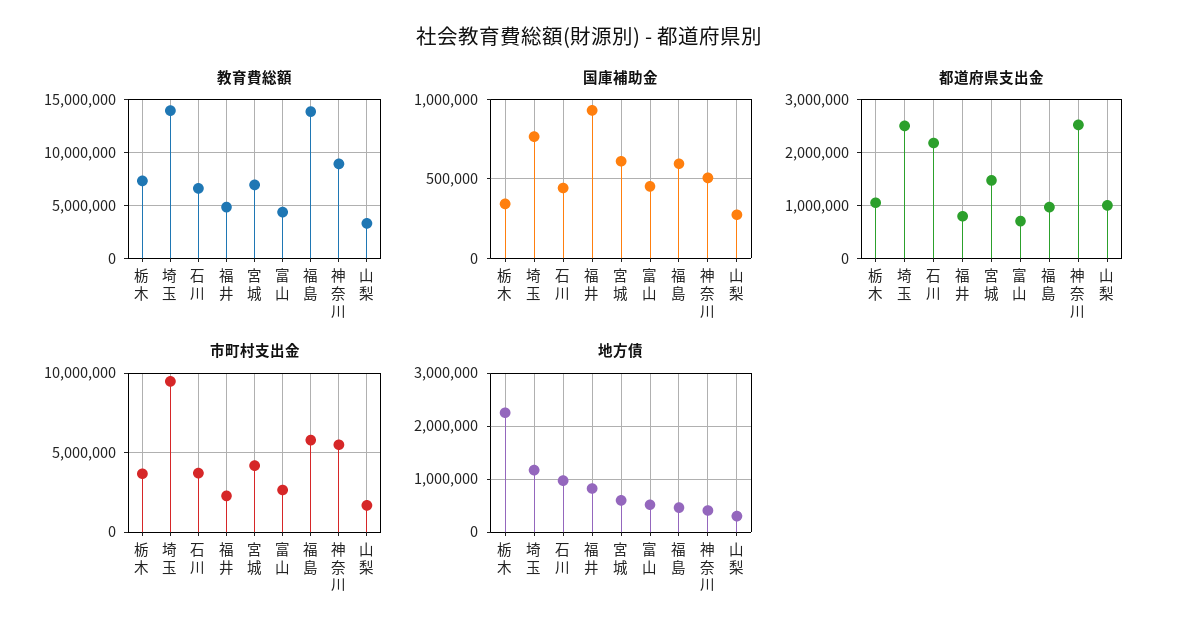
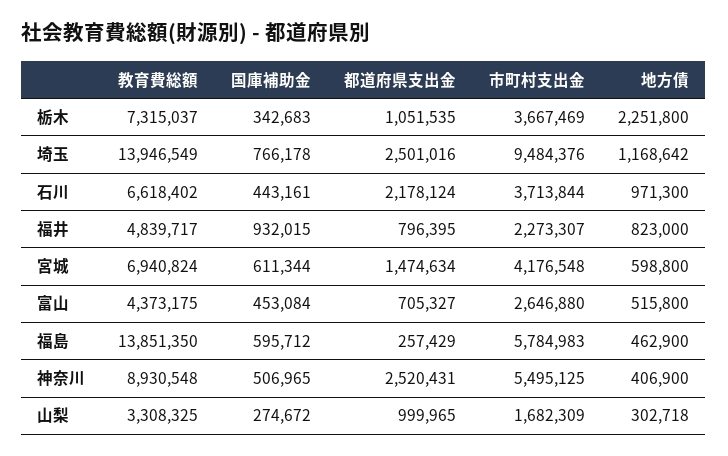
  {
    "教育費総額": {
      "栃木": 7315037,
      "埼玉": 13946549,
      "石川": 6618402,
      "福井": 4839717,
      "宮城": 6940824,
      "富山": 4373175,
      "福島": 13851350,
      "神奈川": 8930548,
      "山梨": 3308325
    },
    "国庫補助金": {
      "栃木": 342683,
      "埼玉": 766178,
      "石川": 443161,
      "福井": 932015,
      "宮城": 611344,
      "富山": 453084,
      "福島": 595712,
      "神奈川": 506965,
      "山梨": 274672
    },
    "都道府県支出金": {
      "栃木": 1051535,
      "埼玉": 2501016,
      "石川": 2178124,
      "福井": 796395,
      "宮城": 1474634,
      "富山": 705327,
-     "福島": 1000000,
+     "福島": 257429,
      "神奈川": 2520431,
      "山梨": 999965
    },
    "市町村支出金": {
      "栃木": 3667469,
      "埼玉": 9484376,
      "石川": 3713844,
      "福井": 2273307,
      "宮城": 4176548,
      "富山": 2646880,
      "福島": 5784983,
      "神奈川": 5495125,
      "山梨": 1682309
    },
    "地方債": {
      "栃木": 2251800,
      "埼玉": 1168642,
      "石川": 971300,
      "福井": 823000,
      "宮城": 598800,
      "富山": 515800,
      "福島": 462900,
      "神奈川": 406900,
      "山梨": 302718
    }
  }

